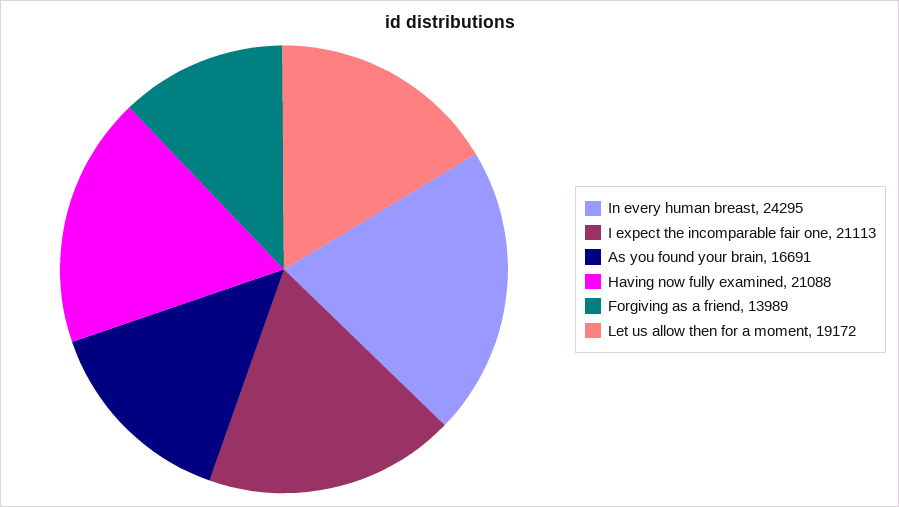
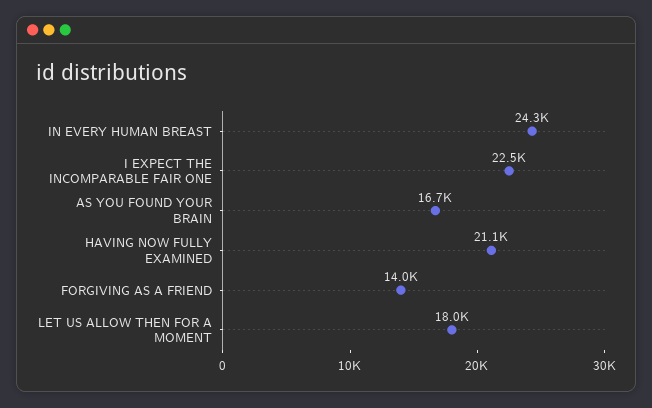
  {
    "In every human breast": 24295,
-   "I expect the incomparable fair one": 21113,
+   "I expect the incomparable fair one": 22500,
    "As you found your brain": 16691,
    "Having now fully examined": 21088,
    "Forgiving as a friend": 13989,
-   "Let us allow then for a moment": 19172
+   "Let us allow then for a moment": 18000
  }

